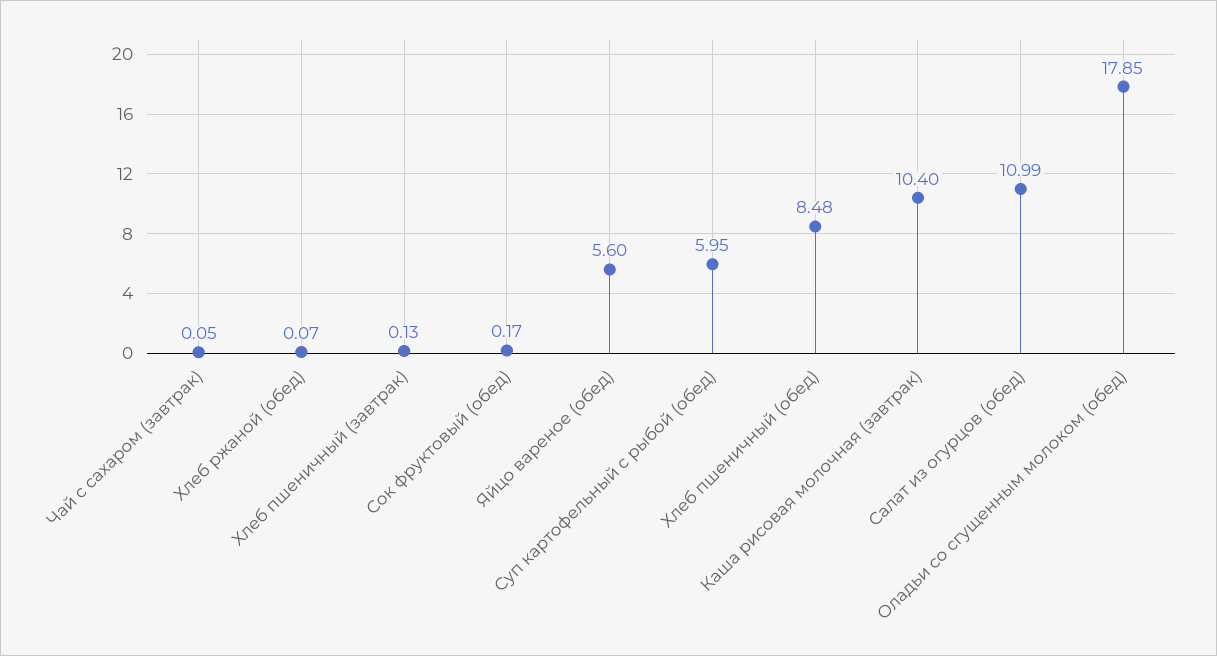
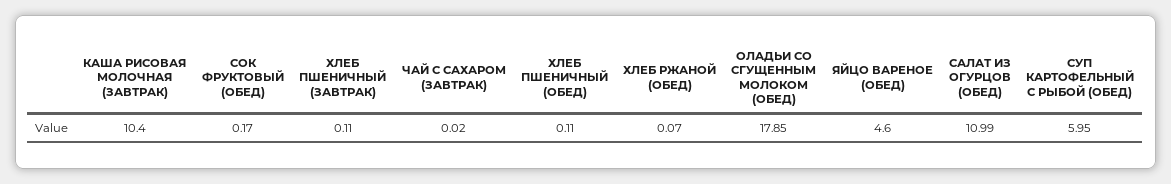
  {
-   "Чай с сахаром (завтрак)": 0.05,
+   "Чай с сахаром (завтрак)": 0.02,
    "Хлеб ржаной (обед)": 0.07,
-   "Хлеб пшеничный (завтрак)": 0.13,
+   "Хлеб пшеничный (завтрак)": 0.11,
    "Сок фруктовый (обед)": 0.17,
-   "Яйцо вареное (обед)": 5.6,
+   "Яйцо вареное (обед)": 4.6,
    "Суп картофельный с рыбой (обед)": 5.95,
-   "Хлеб пшеничный (обед)": 8.48,
+   "Хлеб пшеничный (обед)": 0.11,
    "Каша рисовая молочная (завтрак)": 10.4,
    "Салат из огурцов (обед)": 10.99,
    "Оладьи со сгущенным молоком (обед)": 17.85
  }

